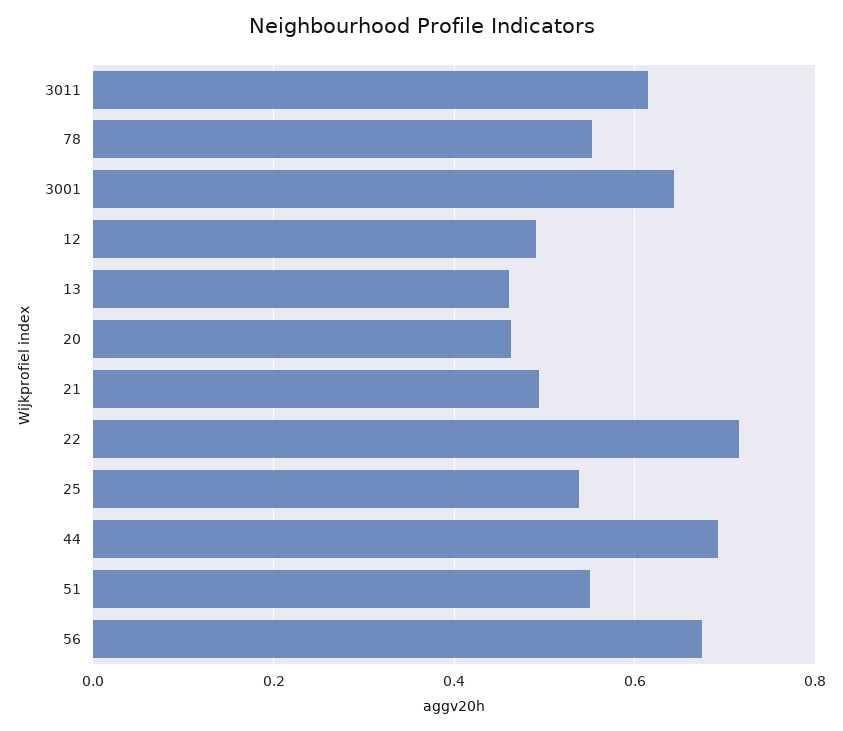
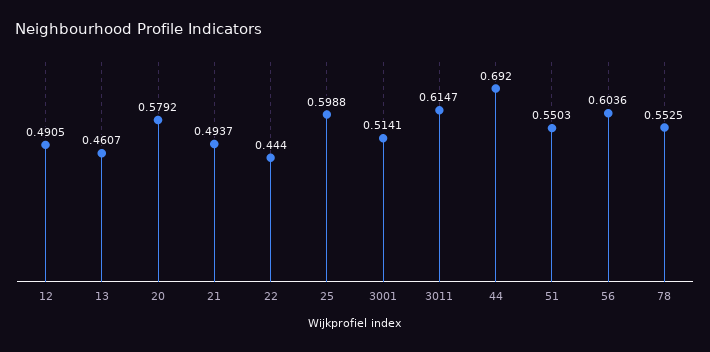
  {
    "3011": 0.6147,
    "78": 0.5525,
-   "3001": 0.64,
+   "3001": 0.5141,
    "12": 0.4905,
    "13": 0.4607,
-   "20": 0.46,
+   "20": 0.5792,
    "21": 0.4937,
-   "22": 0.72,
+   "22": 0.444,
-   "25": 0.54,
+   "25": 0.5988,
    "44": 0.692,
    "51": 0.5503,
-   "56": 0.68
+   "56": 0.6036
  }

